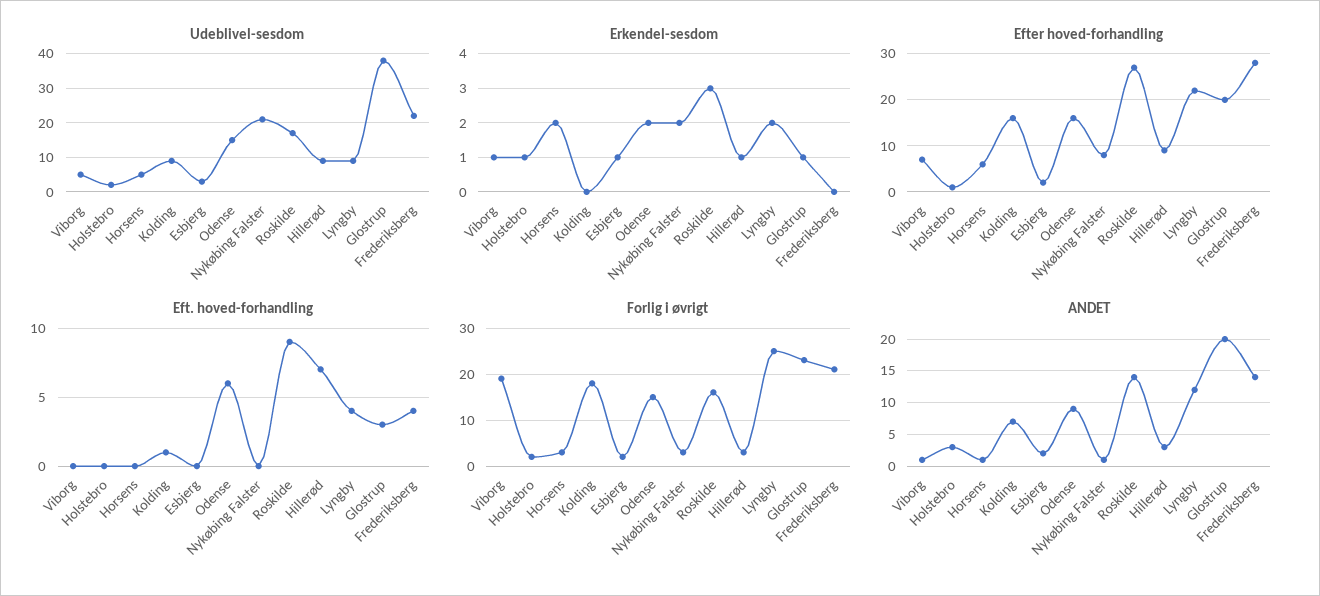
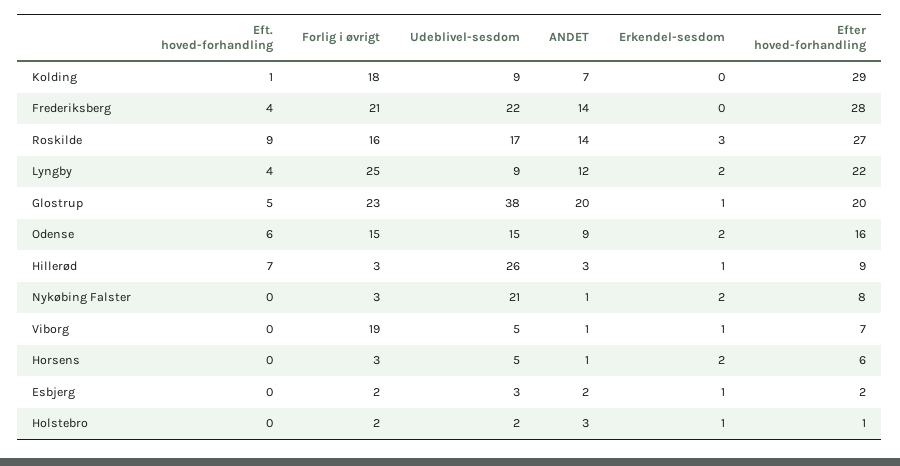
  {
    "Udeblivel-sesdom": {
      "Viborg": 5,
      "Holstebro": 2,
      "Horsens": 5,
      "Kolding": 9,
      "Esbjerg": 3,
      "Odense": 15,
      "Nykøbing Falster": 21,
      "Roskilde": 17,
-     "Hillerød": 10,
+     "Hillerød": 26,
      "Lyngby": 9,
      "Glostrup": 38,
      "Frederiksberg": 22
    },
    "Erkendel-sesdom": {
      "Viborg": 1,
      "Holstebro": 1,
      "Horsens": 2,
      "Kolding": 0,
      "Esbjerg": 1,
      "Odense": 2,
      "Nykøbing Falster": 2,
      "Roskilde": 3,
      "Hillerød": 1,
      "Lyngby": 2,
      "Glostrup": 1,
      "Frederiksberg": 0
    },
    "Efter hoved-forhandling": {
      "Viborg": 7,
      "Holstebro": 1,
      "Horsens": 6,
-     "Kolding": 15,
+     "Kolding": 29,
      "Esbjerg": 2,
      "Odense": 16,
      "Nykøbing Falster": 8,
      "Roskilde": 27,
      "Hillerød": 9,
      "Lyngby": 22,
      "Glostrup": 20,
      "Frederiksberg": 28
    },
    "Eft. hoved-forhandling": {
      "Viborg": 0,
      "Holstebro": 0,
      "Horsens": 0,
      "Kolding": 1,
      "Esbjerg": 0,
      "Odense": 6,
      "Nykøbing Falster": 0,
      "Roskilde": 9,
      "Hillerød": 7,
      "Lyngby": 4,
-     "Glostrup": 3,
+     "Glostrup": 5,
      "Frederiksberg": 4
    },
    "Forlig i øvrigt": {
      "Viborg": 19,
      "Holstebro": 2,
      "Horsens": 3,
      "Kolding": 18,
      "Esbjerg": 2,
      "Odense": 15,
      "Nykøbing Falster": 3,
      "Roskilde": 16,
      "Hillerød": 3,
      "Lyngby": 25,
      "Glostrup": 23,
      "Frederiksberg": 21
    },
    "ANDET": {
      "Viborg": 1,
      "Holstebro": 3,
      "Horsens": 1,
      "Kolding": 7,
      "Esbjerg": 2,
      "Odense": 9,
      "Nykøbing Falster": 1,
      "Roskilde": 14,
      "Hillerød": 3,
      "Lyngby": 12,
      "Glostrup": 20,
      "Frederiksberg": 14
    }
  }

